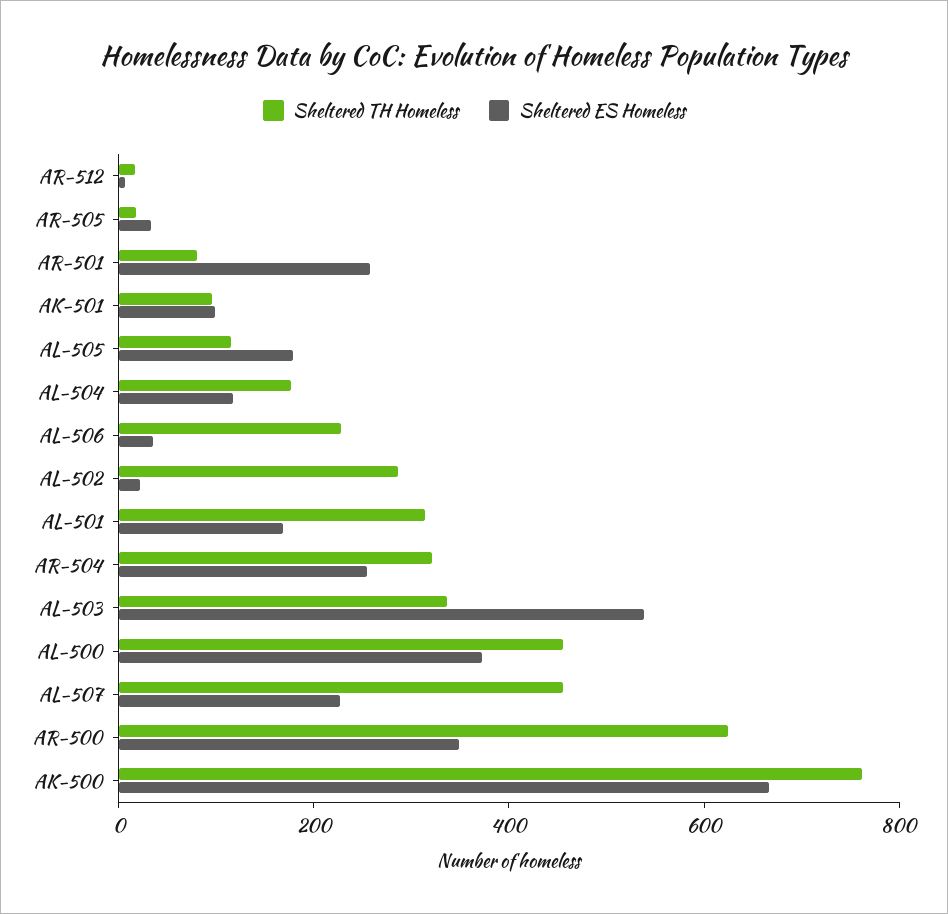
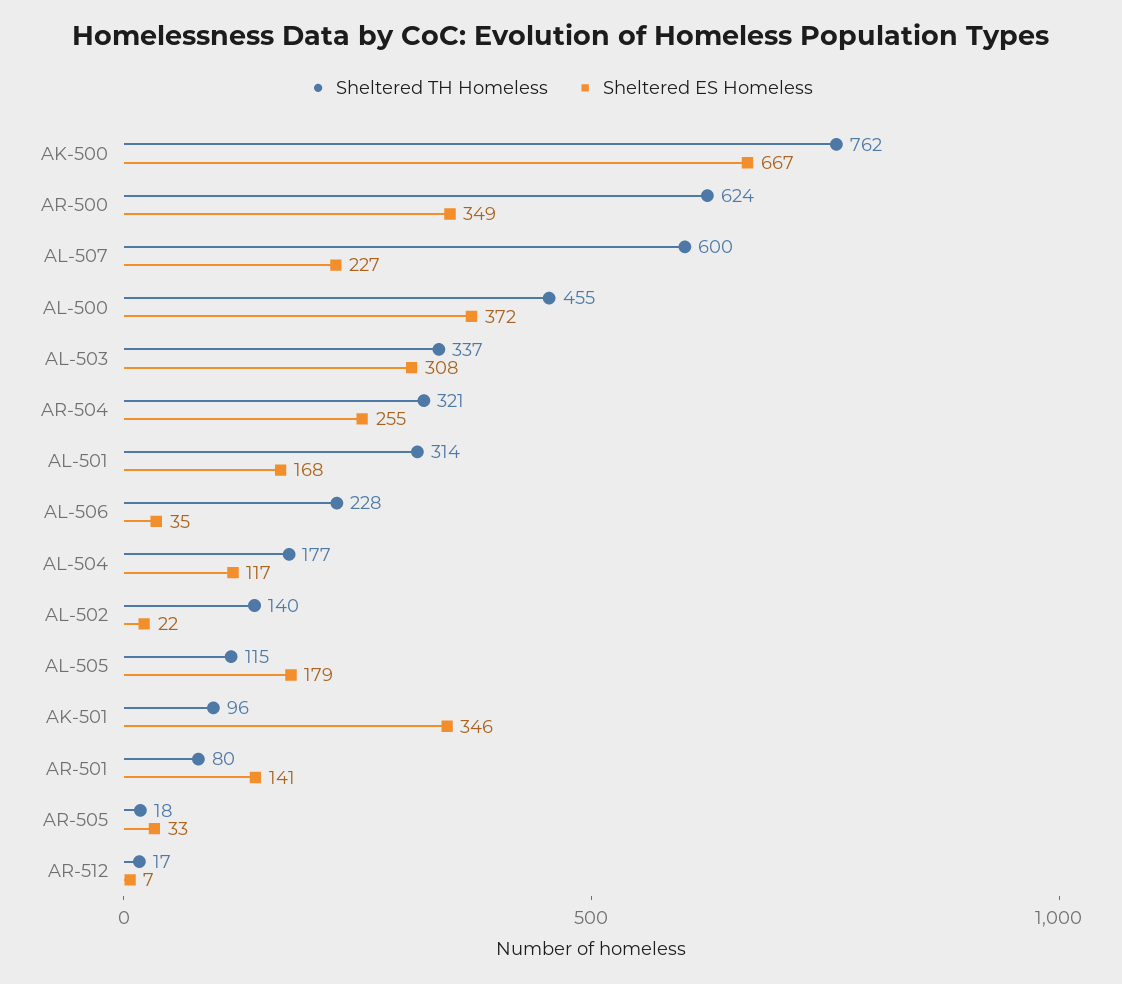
  {
    "Sheltered TH Homeless": {
      "AR-512": 17,
      "AR-505": 18,
      "AR-501": 80,
      "AK-501": 96,
      "AL-505": 115,
      "AL-504": 177,
      "AL-506": 228,
-     "AL-502": 300,
+     "AL-502": 140,
      "AL-501": 314,
      "AR-504": 321,
      "AL-503": 337,
      "AL-500": 455,
-     "AL-507": 450,
+     "AL-507": 600,
      "AR-500": 624,
      "AK-500": 762
    },
    "Sheltered ES Homeless": {
      "AR-512": 7,
      "AR-505": 33,
-     "AR-501": 250,
+     "AR-501": 141,
-     "AK-501": 100,
+     "AK-501": 346,
      "AL-505": 179,
      "AL-504": 117,
      "AL-506": 35,
      "AL-502": 22,
      "AL-501": 168,
      "AR-504": 255,
-     "AL-503": 550,
+     "AL-503": 308,
      "AL-500": 372,
      "AL-507": 227,
      "AR-500": 349,
      "AK-500": 667
    }
  }

